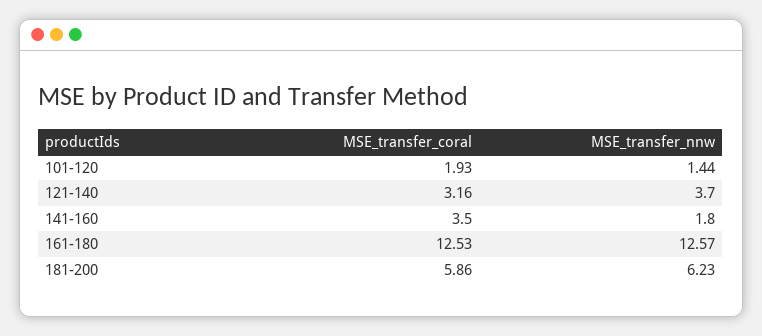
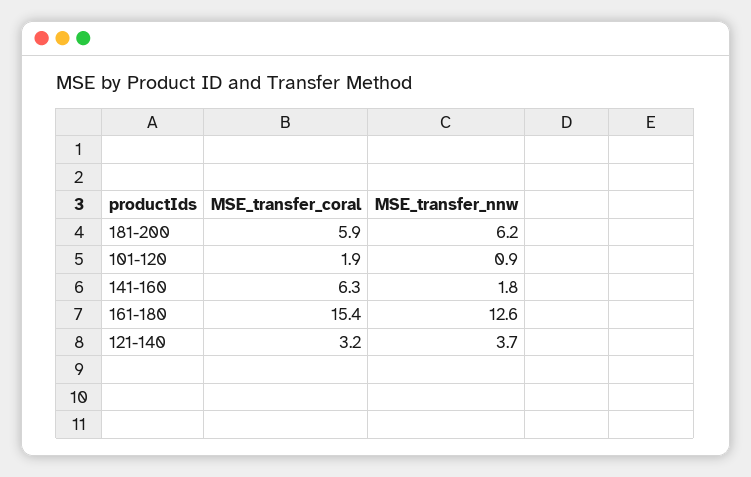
  {
    "MSE_transfer_coral": {
      "101-120": 1.93,
      "121-140": 3.16,
-     "141-160": 3.5,
+     "141-160": 6.3,
-     "161-180": 12.53,
+     "161-180": 15.4,
      "181-200": 5.86
    },
    "MSE_transfer_nnw": {
-     "101-120": 1.44,
+     "101-120": 0.9,
      "121-140": 3.7,
      "141-160": 1.8,
      "161-180": 12.57,
      "181-200": 6.23
    }
  }

